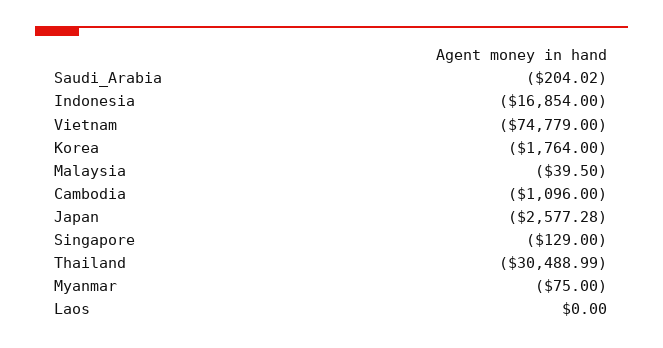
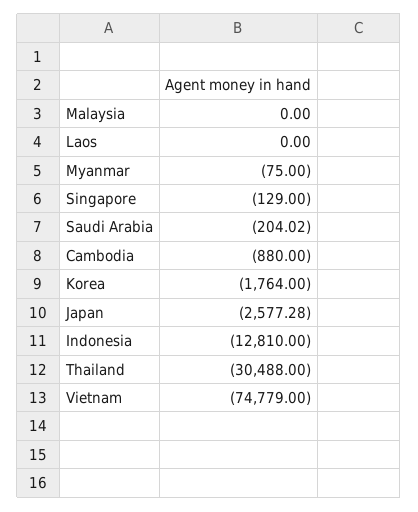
  {
    "Saudi_Arabia": -204.02,
-   "Indonesia": -16854,
+   "Indonesia": -12810,
    "Vietnam": -74779,
    "Korea": -1764,
-   "Malaysia": -39.5,
+   "Malaysia": 0,
-   "Cambodia": -1096,
+   "Cambodia": -880,
    "Japan": -2577.28,
    "Singapore": -129,
-   "Thailand": -30488.99,
+   "Thailand": -30488,
    "Myanmar": -75,
    "Laos": 0
  }

